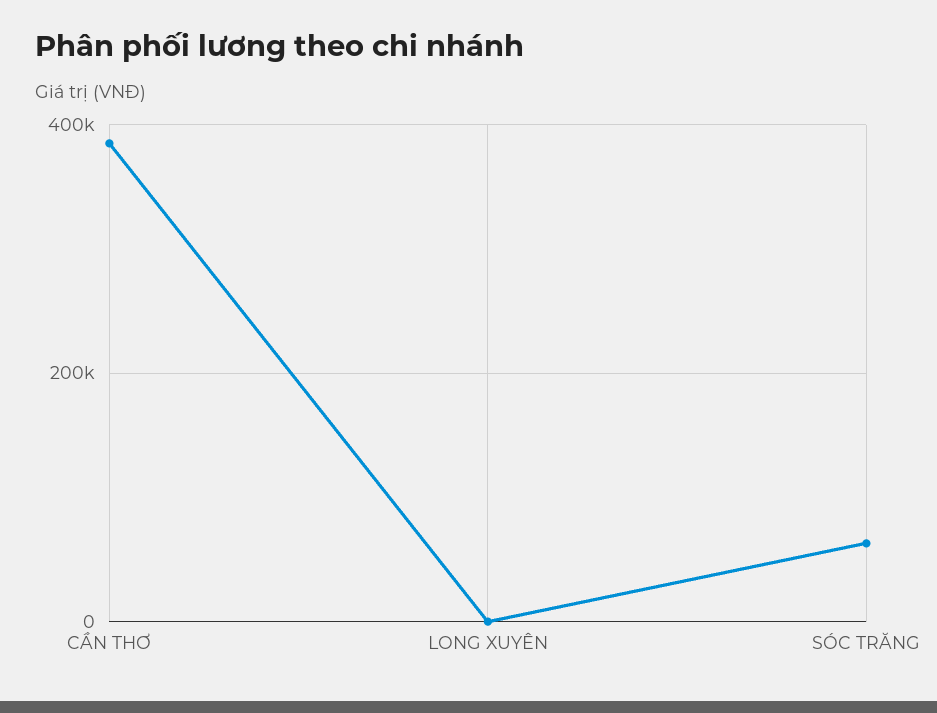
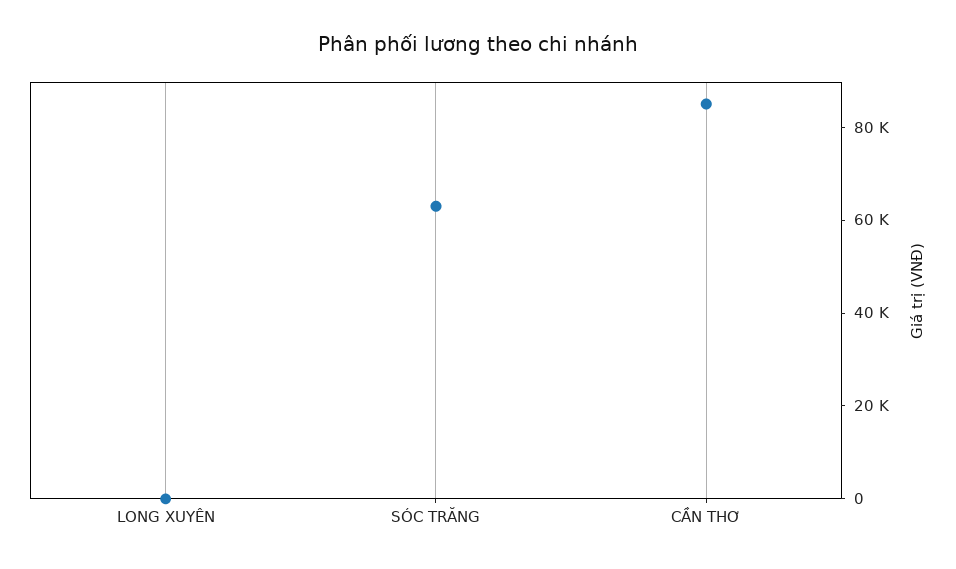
  {
-   "CẦN THƠ": 380000,
+   "CẦN THƠ": 85000,
    "LONG XUYÊN": 0,
    "SÓC TRĂNG": 65000
  }

